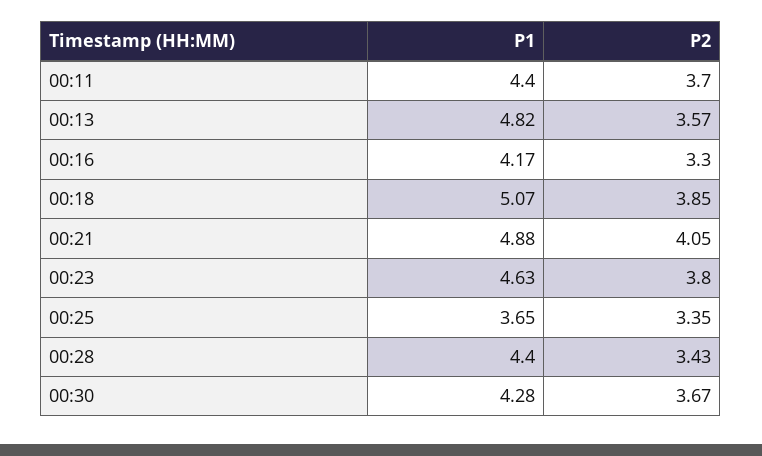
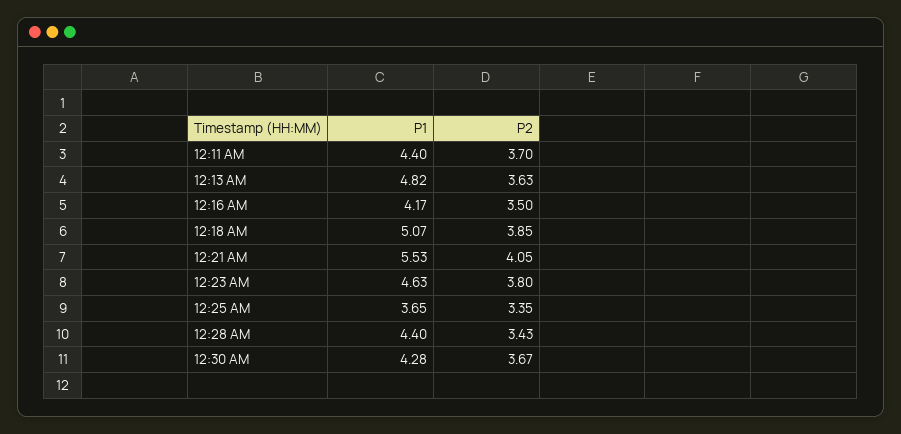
  {
    "P1": {
      "00:11": 4.4,
      "00:13": 4.82,
      "00:16": 4.17,
      "00:18": 5.07,
-     "00:21": 4.88,
+     "00:21": 5.53,
      "00:23": 4.63,
      "00:25": 3.65,
      "00:28": 4.4,
      "00:30": 4.28
    },
    "P2": {
      "00:11": 3.7,
-     "00:13": 3.57,
+     "00:13": 3.63,
-     "00:16": 3.3,
+     "00:16": 3.5,
      "00:18": 3.85,
      "00:21": 4.05,
      "00:23": 3.8,
      "00:25": 3.35,
      "00:28": 3.43,
      "00:30": 3.67
    }
  }

